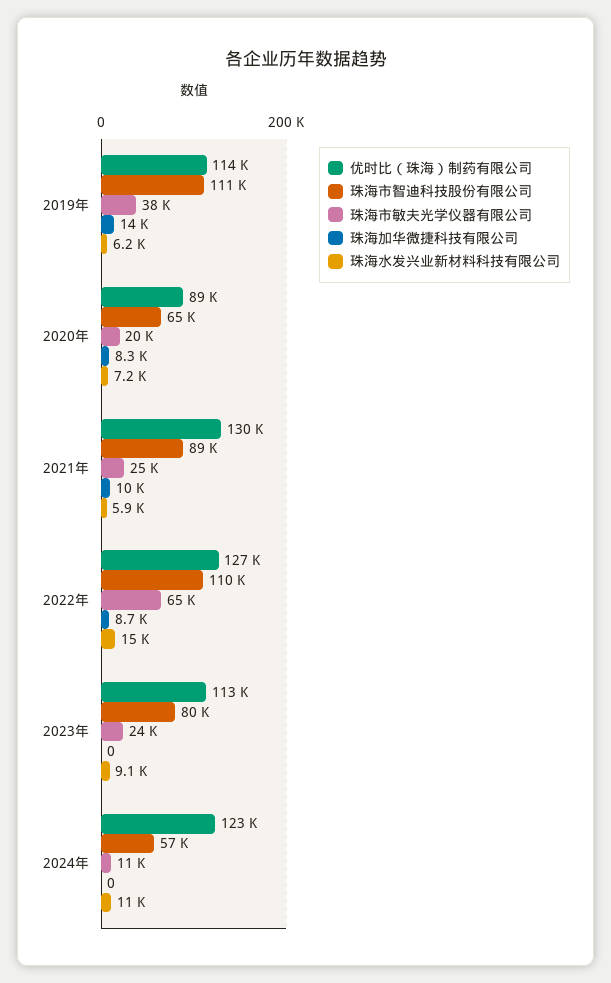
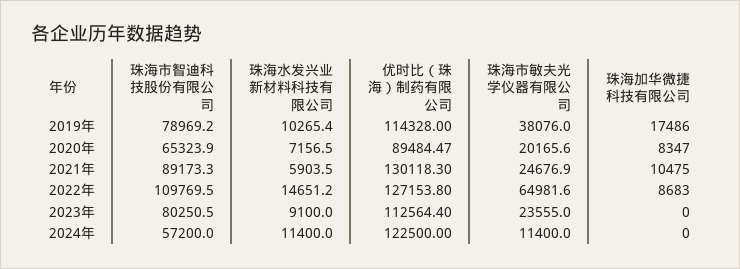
  {
    "优时比（珠海）制药有限公司": {
      "2019年": 114328,
      "2020年": 89484.47,
      "2021年": 130118.3,
      "2022年": 127153.8,
      "2023年": 112564.4,
      "2024年": 122500
    },
    "珠海市智迪科技股份有限公司": {
-     "2019年": 111000,
+     "2019年": 78969.2,
      "2020年": 65323.9,
      "2021年": 89173.3,
      "2022年": 109769.5,
      "2023年": 80250.5,
      "2024年": 57200
    },
    "珠海市敏夫光学仪器有限公司": {
      "2019年": 38076,
      "2020年": 20165.6,
      "2021年": 24676.9,
      "2022年": 64981.6,
      "2023年": 23555,
      "2024年": 11400
    },
    "珠海加华微捷科技有限公司": {
-     "2019年": 14000,
+     "2019年": 17486,
      "2020年": 8347,
      "2021年": 10475,
      "2022年": 8683,
      "2023年": 0,
      "2024年": 0
    },
    "珠海水发兴业新材料科技有限公司": {
-     "2019年": 6200,
+     "2019年": 10265.4,
      "2020年": 7156.5,
      "2021年": 5903.5,
      "2022年": 14651.2,
      "2023年": 9100,
      "2024年": 11400
    }
  }

